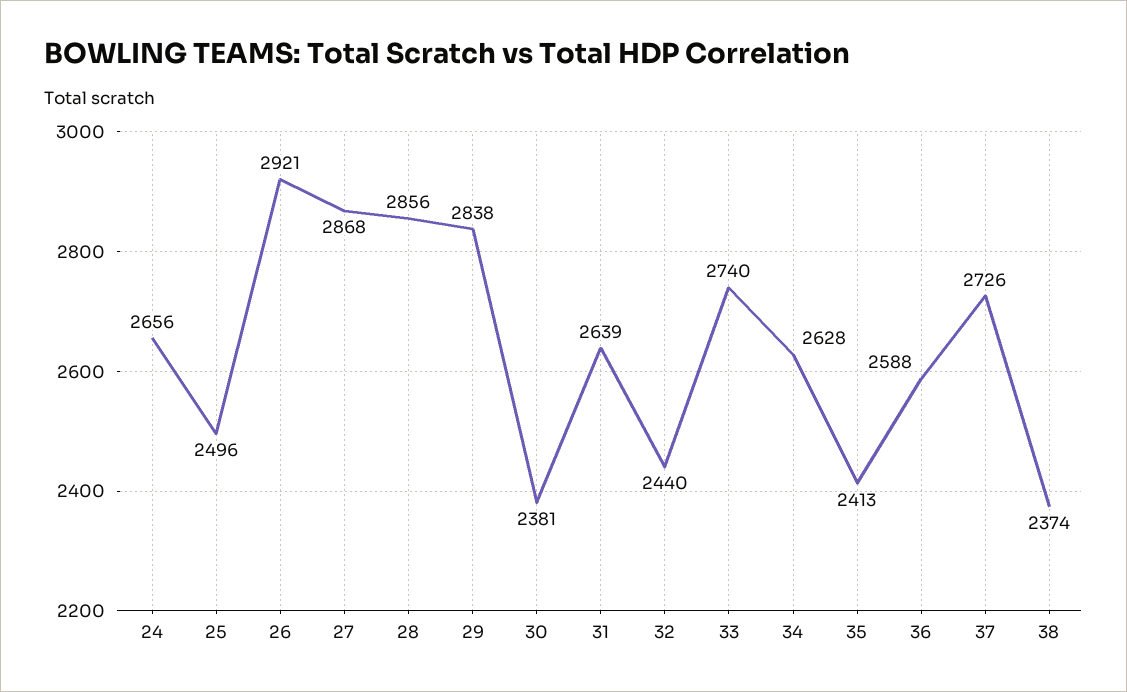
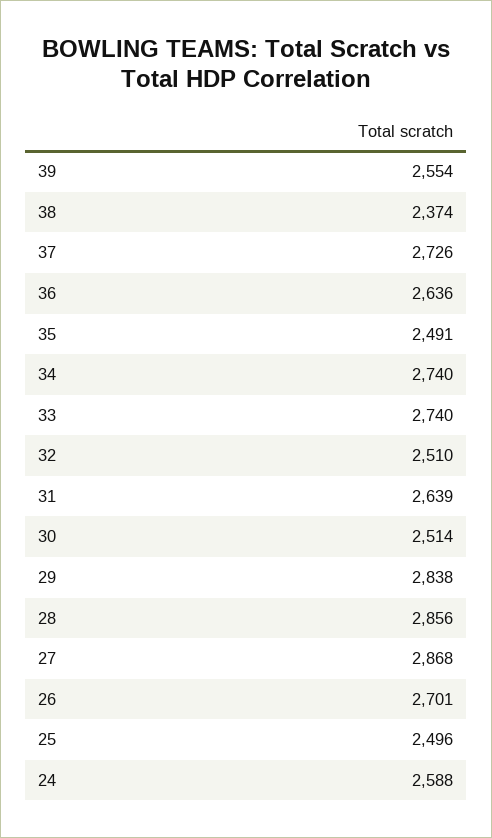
  {
-   "24": 2656,
+   "24": 2588,
    "25": 2496,
-   "26": 2921,
+   "26": 2701,
    "27": 2868,
    "28": 2856,
    "29": 2838,
-   "30": 2381,
+   "30": 2514,
    "31": 2639,
-   "32": 2440,
+   "32": 2510,
    "33": 2740,
-   "34": 2628,
+   "34": 2740,
-   "35": 2413,
+   "35": 2491,
-   "36": 2588,
+   "36": 2636,
    "37": 2726,
-   "38": 2374
+   "38": 2374,
+   "39": 2554
  }

